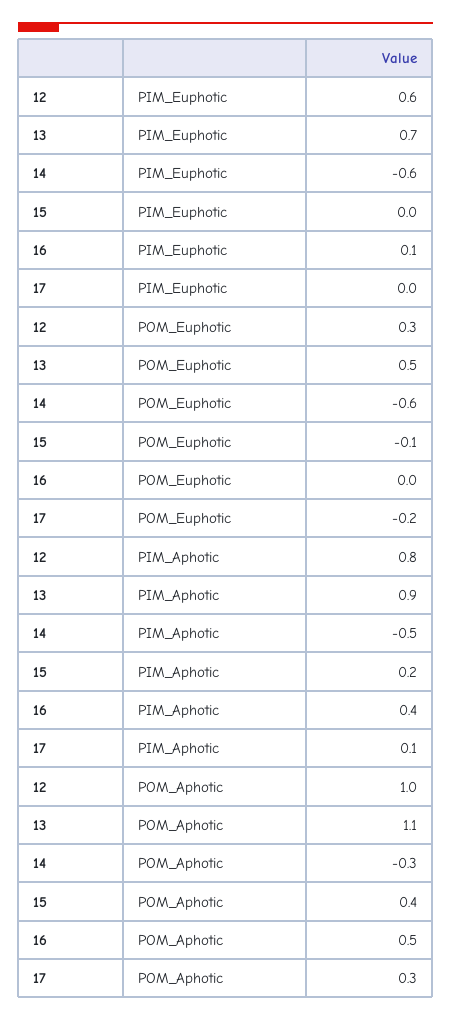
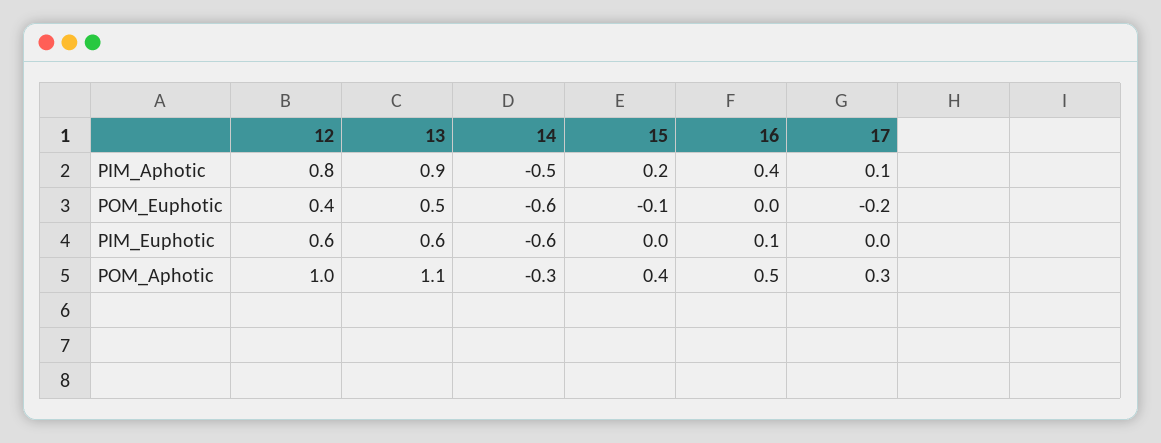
  {
    "12": {
      "PIM_Euphotic": 0.6,
-     "POM_Euphotic": 0.3,
+     "POM_Euphotic": 0.4,
      "PIM_Aphotic": 0.8,
      "POM_Aphotic": 1
    },
    "13": {
-     "PIM_Euphotic": 0.7,
+     "PIM_Euphotic": 0.6,
      "POM_Euphotic": 0.5,
      "PIM_Aphotic": 0.9,
      "POM_Aphotic": 1.1
    },
    "14": {
      "PIM_Euphotic": -0.6,
      "POM_Euphotic": -0.6,
      "PIM_Aphotic": -0.5,
      "POM_Aphotic": -0.3
    },
    "15": {
      "PIM_Euphotic": 0,
      "POM_Euphotic": -0.1,
      "PIM_Aphotic": 0.2,
      "POM_Aphotic": 0.4
    },
    "16": {
      "PIM_Euphotic": 0.1,
      "POM_Euphotic": 0,
      "PIM_Aphotic": 0.4,
      "POM_Aphotic": 0.5
    },
    "17": {
      "PIM_Euphotic": 0,
      "POM_Euphotic": -0.2,
      "PIM_Aphotic": 0.1,
      "POM_Aphotic": 0.3
    }
  }

